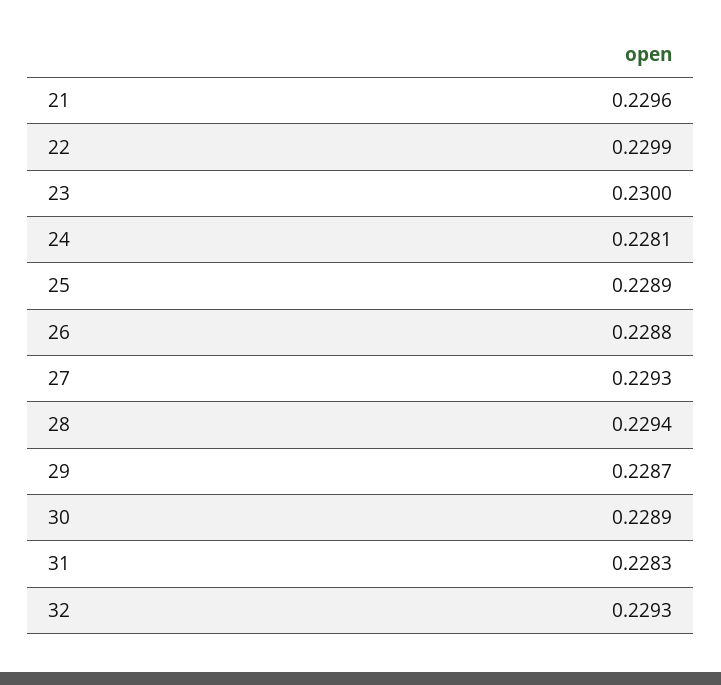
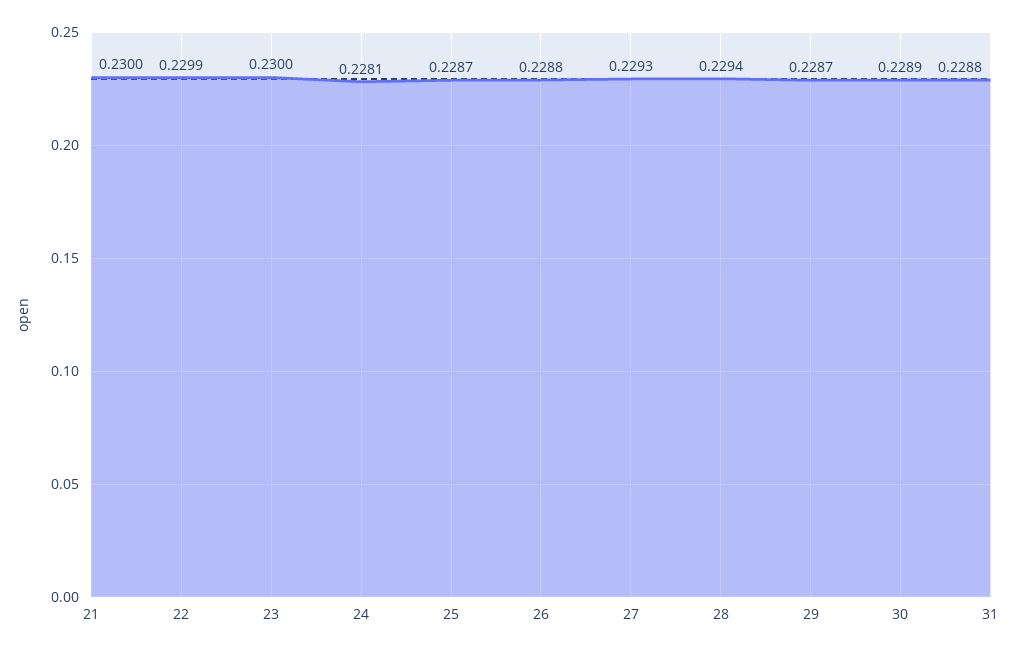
  {
-   "21": 0.2296,
+   "21": 0.23,
    "22": 0.2299,
    "23": 0.23,
    "24": 0.2281,
-   "25": 0.2289,
+   "25": 0.2287,
    "26": 0.2288,
    "27": 0.2293,
    "28": 0.2294,
    "29": 0.2287,
    "30": 0.2289,
-   "31": 0.2283,
+   "31": 0.2288
-   "32": 0.2293
  }

